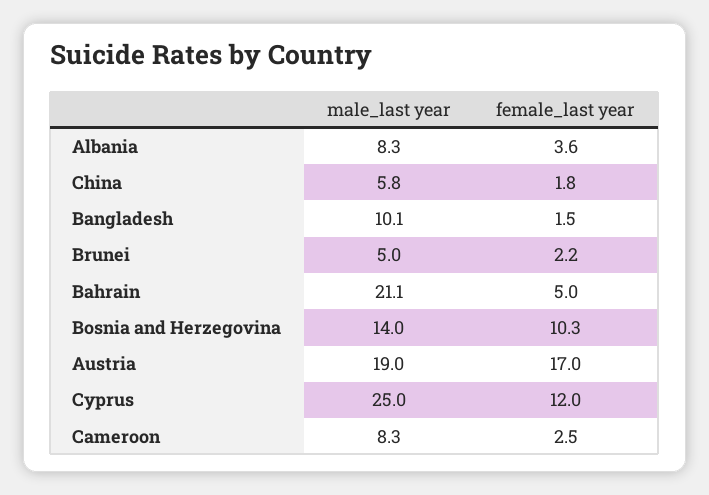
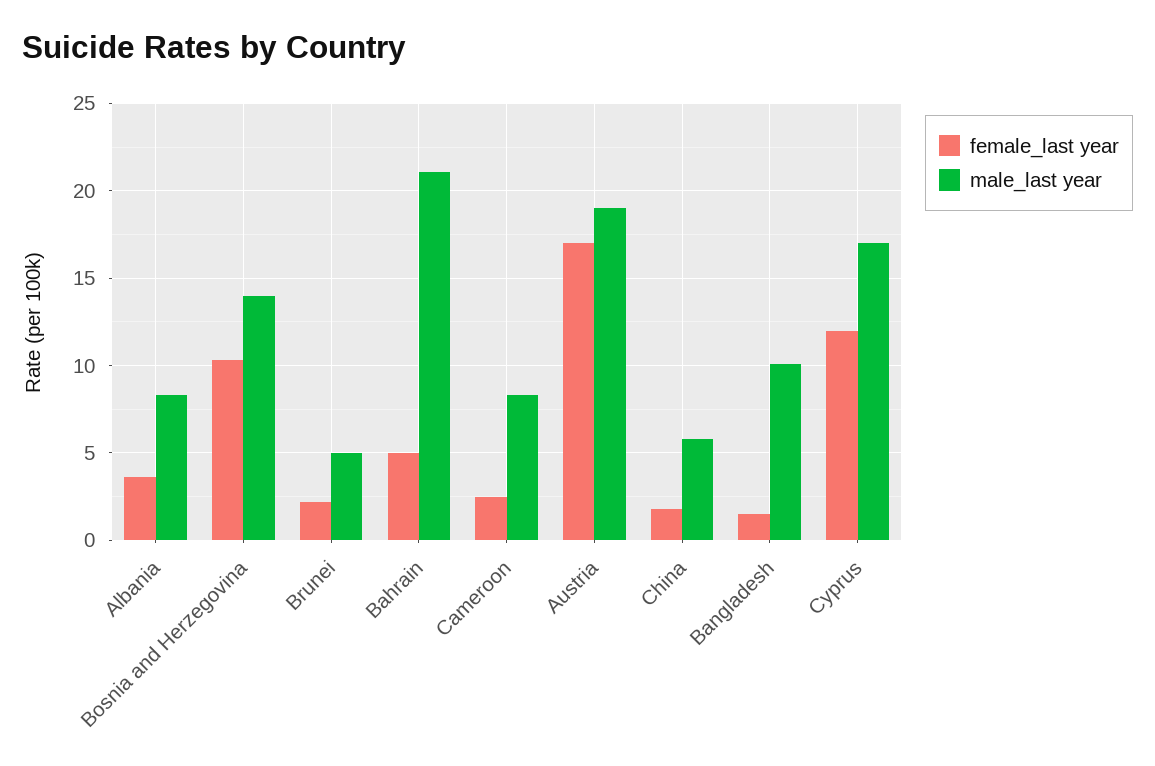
  {
    "male_last year": {
      "Albania": 8.3,
      "China": 5.8,
      "Bangladesh": 10.1,
      "Brunei": 5,
      "Bahrain": 21.1,
      "Bosnia and Herzegovina": 14,
      "Austria": 19,
-     "Cyprus": 25,
+     "Cyprus": 17,
      "Cameroon": 8.3
    },
    "female_last year": {
      "Albania": 3.6,
      "China": 1.8,
      "Bangladesh": 1.5,
      "Brunei": 2.2,
      "Bahrain": 5,
      "Bosnia and Herzegovina": 10.3,
      "Austria": 17,
      "Cyprus": 12,
      "Cameroon": 2.5
    }
  }

